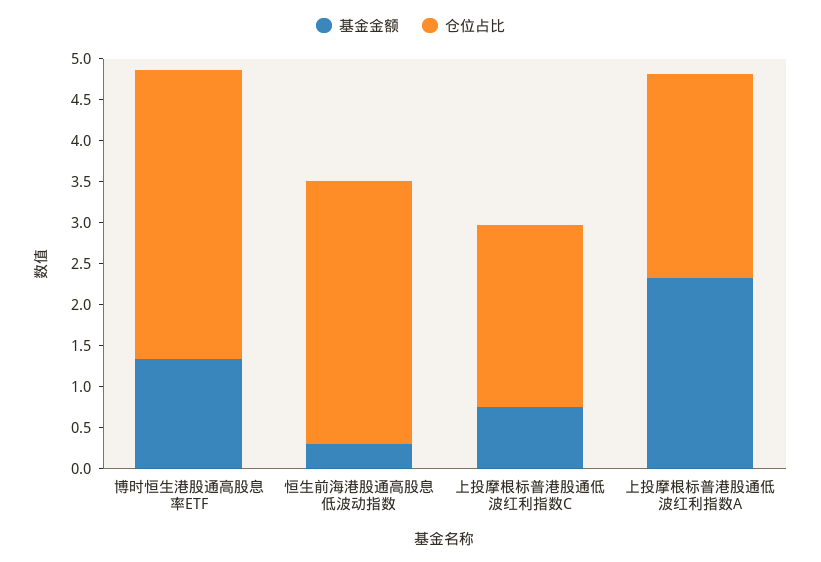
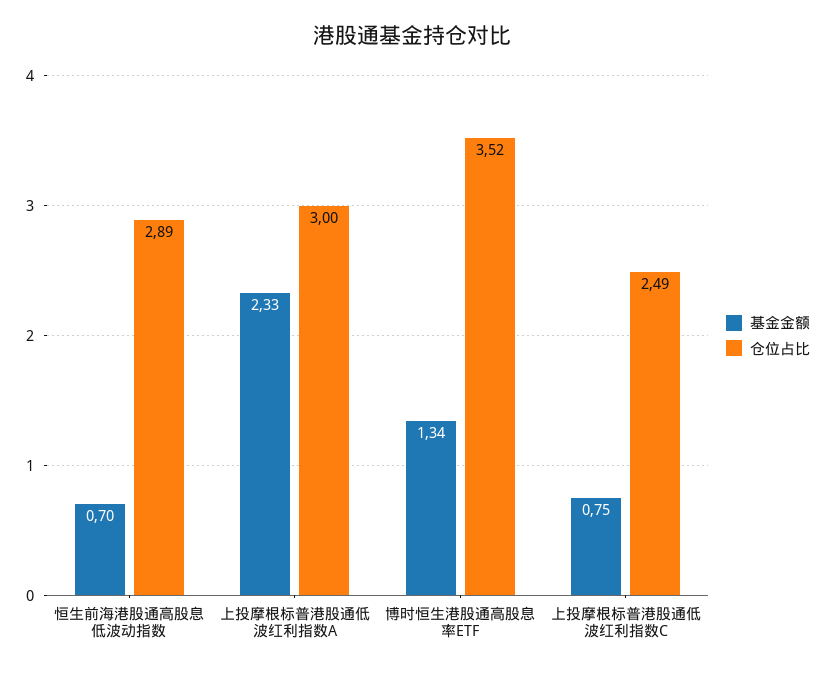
  {
    "基金金额": {
      "博时恒生港股通高股息率ETF": 1.34,
-     "恒生前海港股通高股息低波动指数": 0.3,
+     "恒生前海港股通高股息低波动指数": 0.7,
      "上投摩根标普港股通低波红利指数C": 0.75,
      "上投摩根标普港股通低波红利指数A": 2.33
    },
    "仓位占比": {
      "博时恒生港股通高股息率ETF": 3.52,
-     "恒生前海港股通高股息低波动指数": 3.2,
+     "恒生前海港股通高股息低波动指数": 2.89,
-     "上投摩根标普港股通低波红利指数C": 2.2,
+     "上投摩根标普港股通低波红利指数C": 2.49,
-     "上投摩根标普港股通低波红利指数A": 2.5
+     "上投摩根标普港股通低波红利指数A": 3
    }
  }

